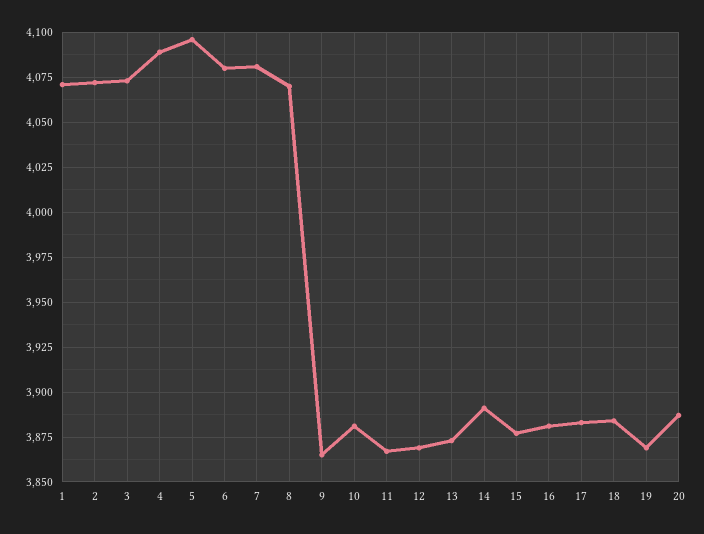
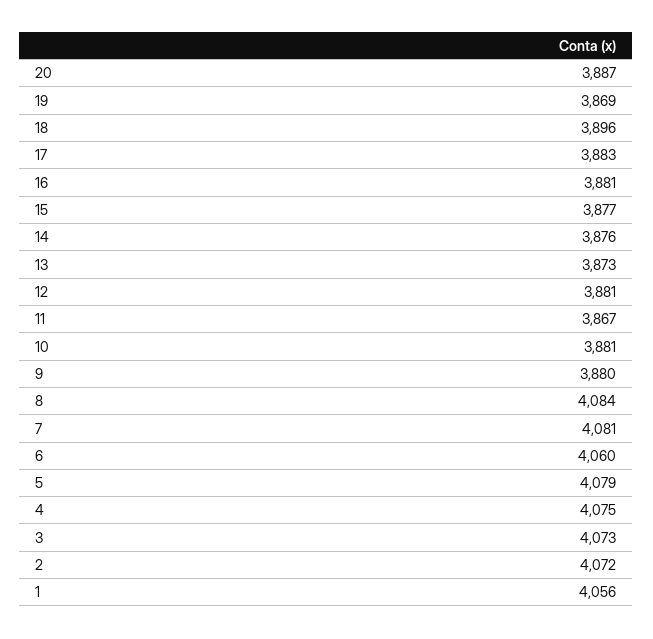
  {
-   "1": 4070,
+   "1": 4056,
    "2": 4072,
    "3": 4073,
-   "4": 4090,
+   "4": 4075,
-   "5": 4095,
+   "5": 4079,
-   "6": 4080,
+   "6": 4060,
    "7": 4081,
-   "8": 4070,
+   "8": 4084,
-   "9": 3865,
+   "9": 3880,
    "10": 3881,
    "11": 3867,
-   "12": 3870,
+   "12": 3881,
    "13": 3873,
-   "14": 3890,
+   "14": 3876,
    "15": 3877,
    "16": 3881,
    "17": 3883,
-   "18": 3885,
+   "18": 3896,
    "19": 3869,
    "20": 3887
  }

